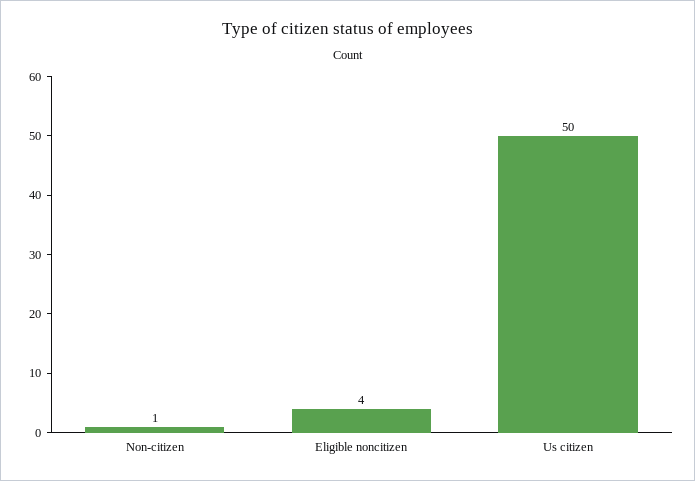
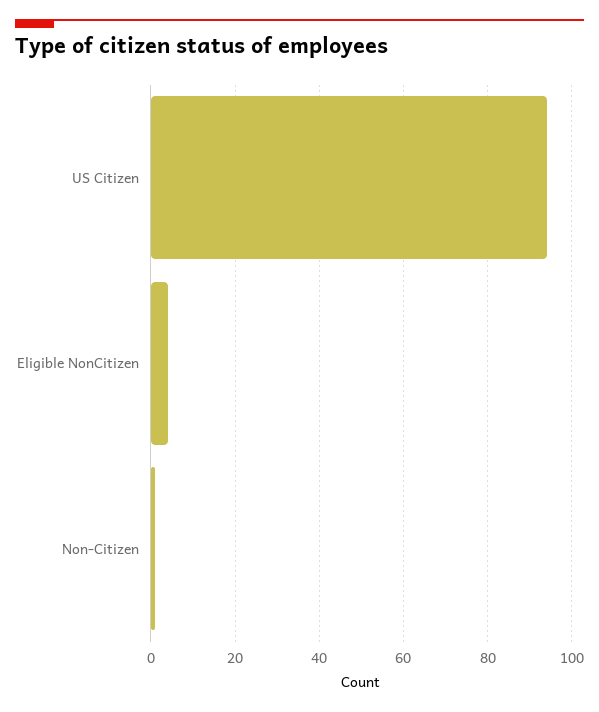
  {
    "Non-citizen": 1,
    "Eligible noncitizen": 4,
-   "Us citizen": 50
+   "Us citizen": 95
  }

